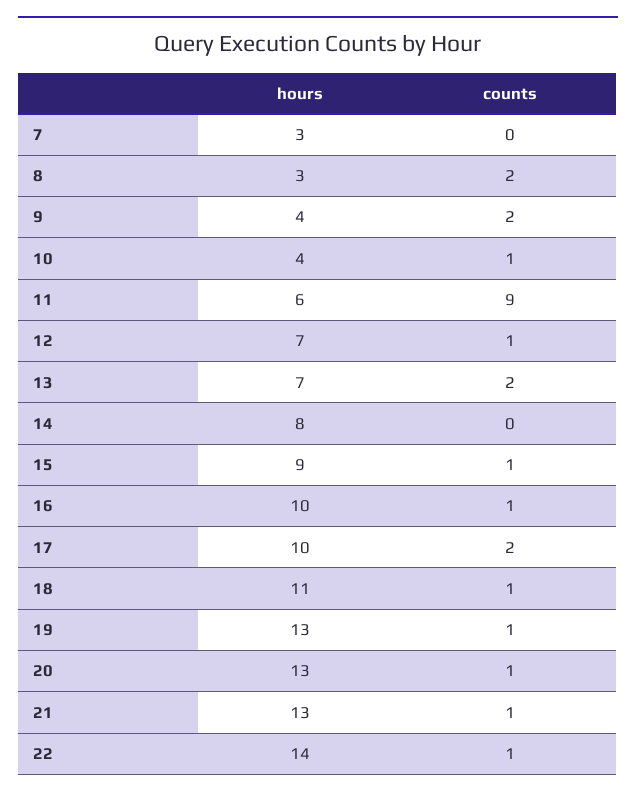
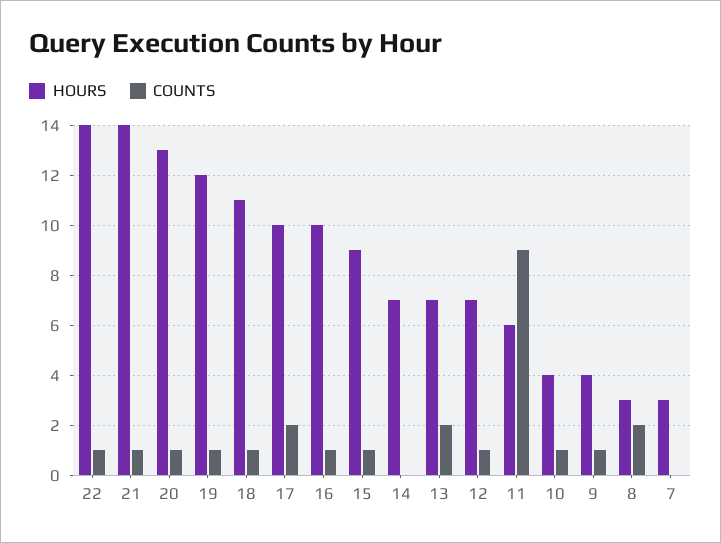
  {
    "hours": {
      "7": 3,
      "8": 3,
      "9": 4,
      "10": 4,
      "11": 6,
      "12": 7,
      "13": 7,
-     "14": 8,
+     "14": 7,
      "15": 9,
      "16": 10,
      "17": 10,
      "18": 11,
-     "19": 13,
+     "19": 12,
      "20": 13,
-     "21": 13,
+     "21": 14,
      "22": 14
    },
    "counts": {
      "7": 0,
      "8": 2,
-     "9": 2,
+     "9": 1,
      "10": 1,
      "11": 9,
      "12": 1,
      "13": 2,
      "14": 0,
      "15": 1,
      "16": 1,
      "17": 2,
      "18": 1,
      "19": 1,
      "20": 1,
      "21": 1,
      "22": 1
    }
  }

